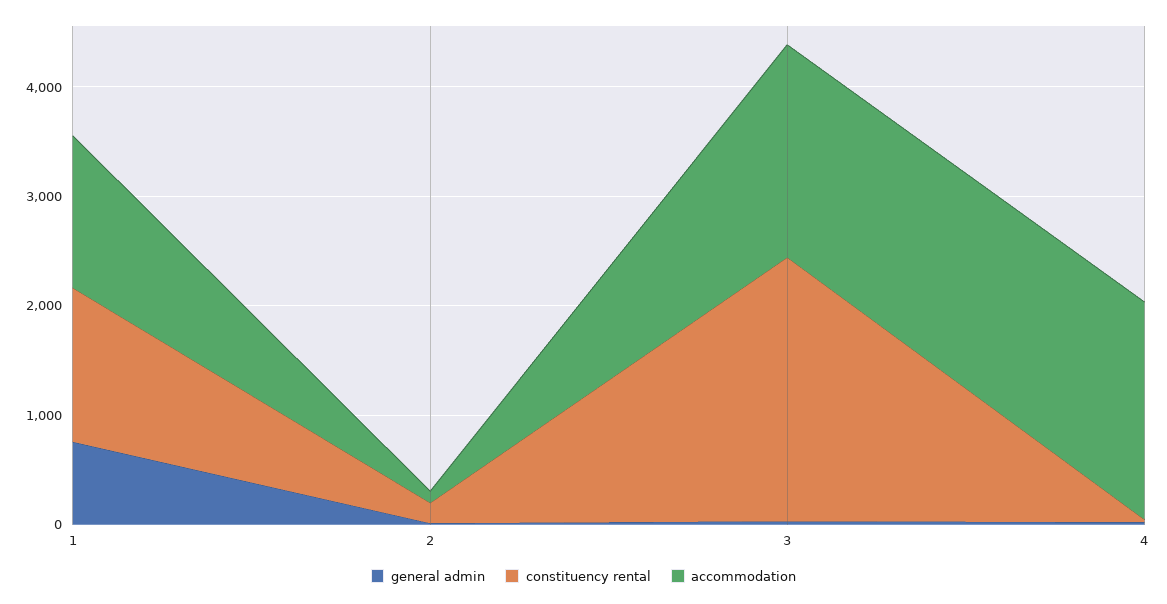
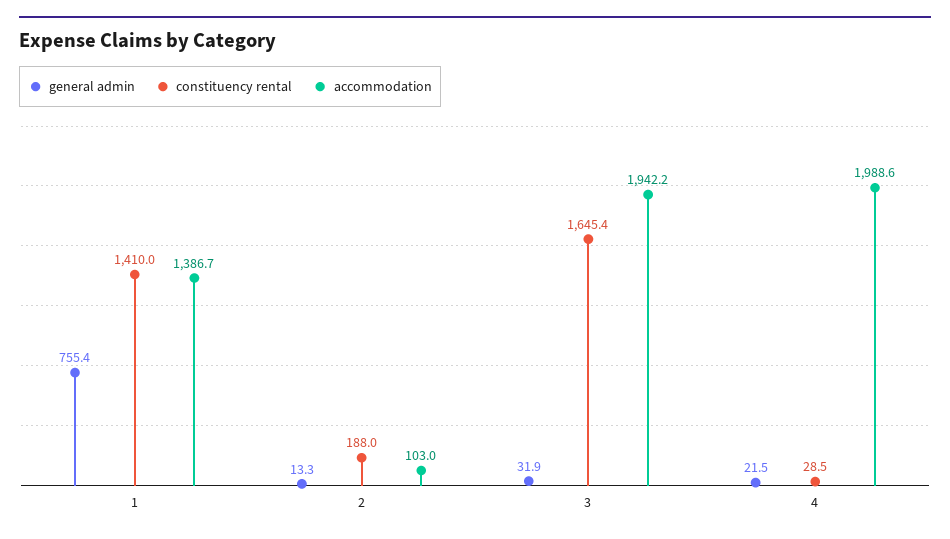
  {
    "general admin": {
      "1": 755.4,
      "2": 13.3,
      "3": 31.9,
      "4": 21.5
    },
    "constituency rental": {
      "1": 1410,
      "2": 188,
-     "3": 2400,
+     "3": 1645.4,
      "4": 28.5
    },
    "accommodation": {
      "1": 1386.7,
      "2": 103,
      "3": 1942.2,
      "4": 1988.6
    }
  }

